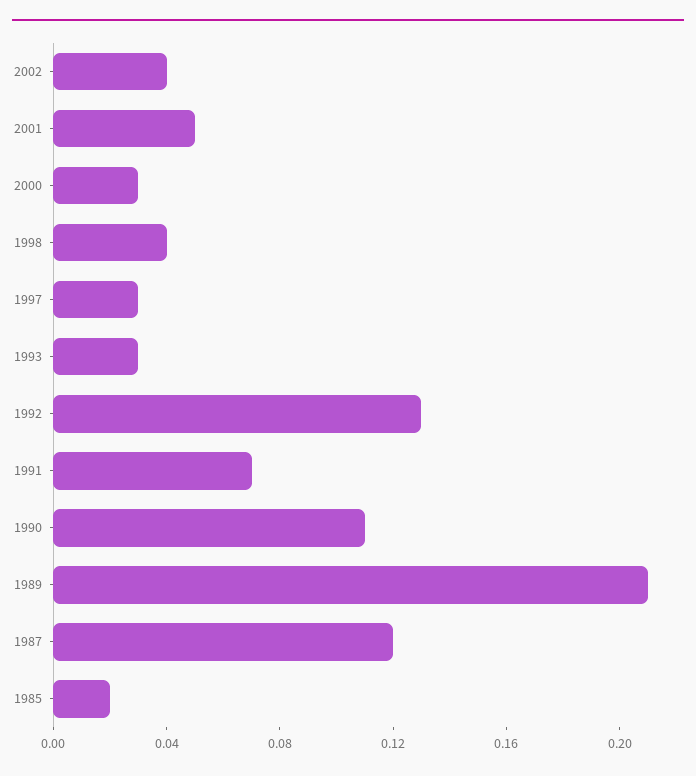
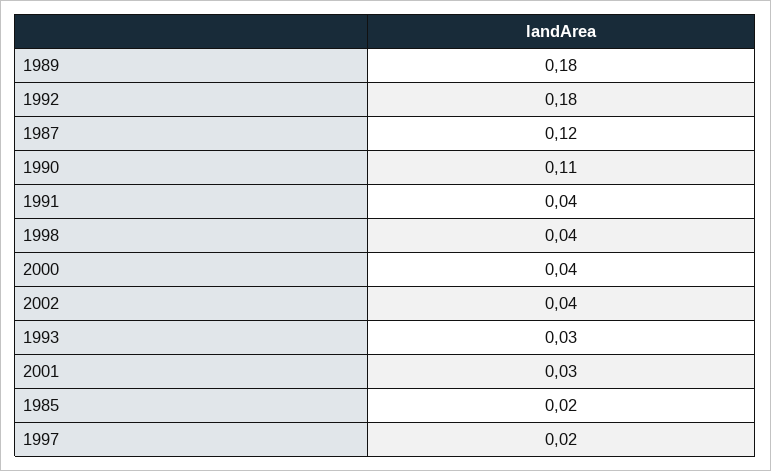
  {
    "2002": 0.04,
-   "2001": 0.05,
+   "2001": 0.03,
-   "2000": 0.03,
+   "2000": 0.04,
    "1998": 0.04,
-   "1997": 0.03,
+   "1997": 0.02,
    "1993": 0.03,
-   "1992": 0.13,
+   "1992": 0.18,
-   "1991": 0.07,
+   "1991": 0.04,
    "1990": 0.11,
-   "1989": 0.21,
+   "1989": 0.18,
    "1987": 0.12,
    "1985": 0.02
  }

